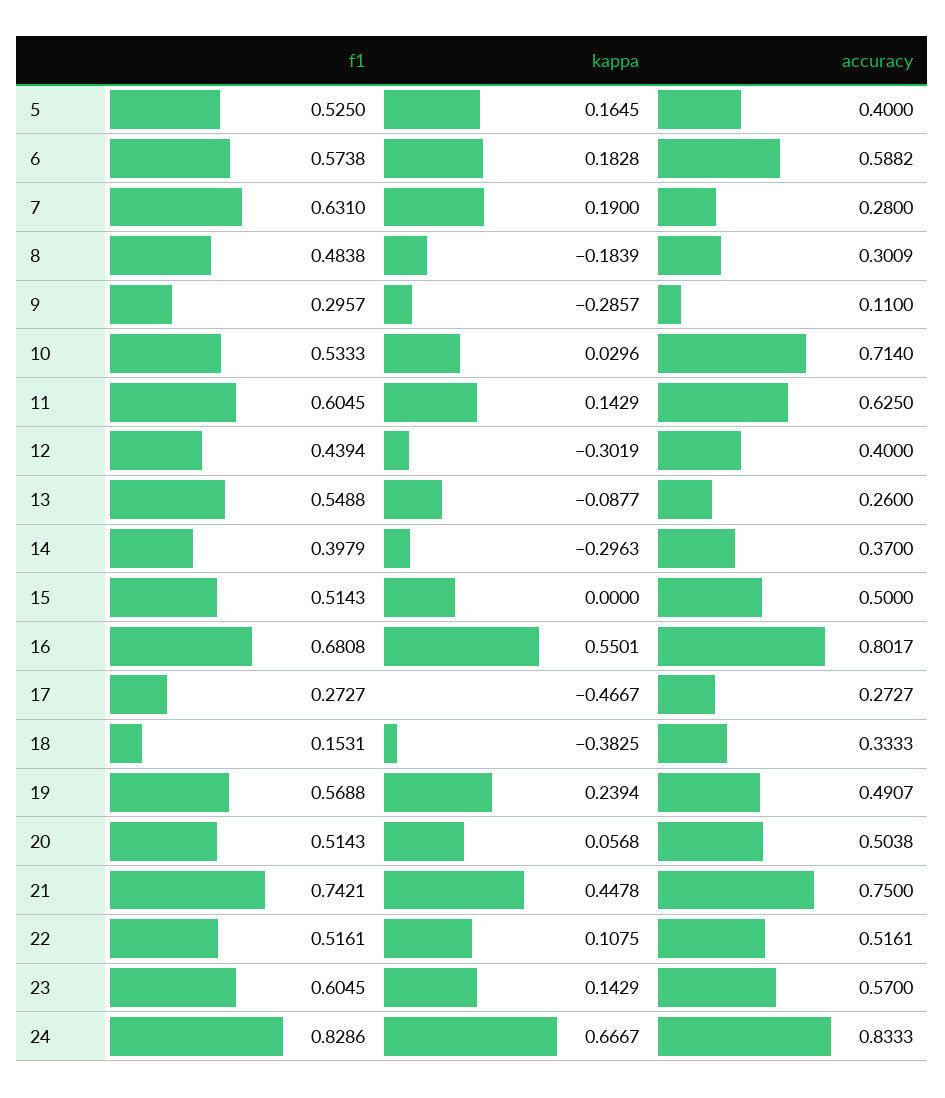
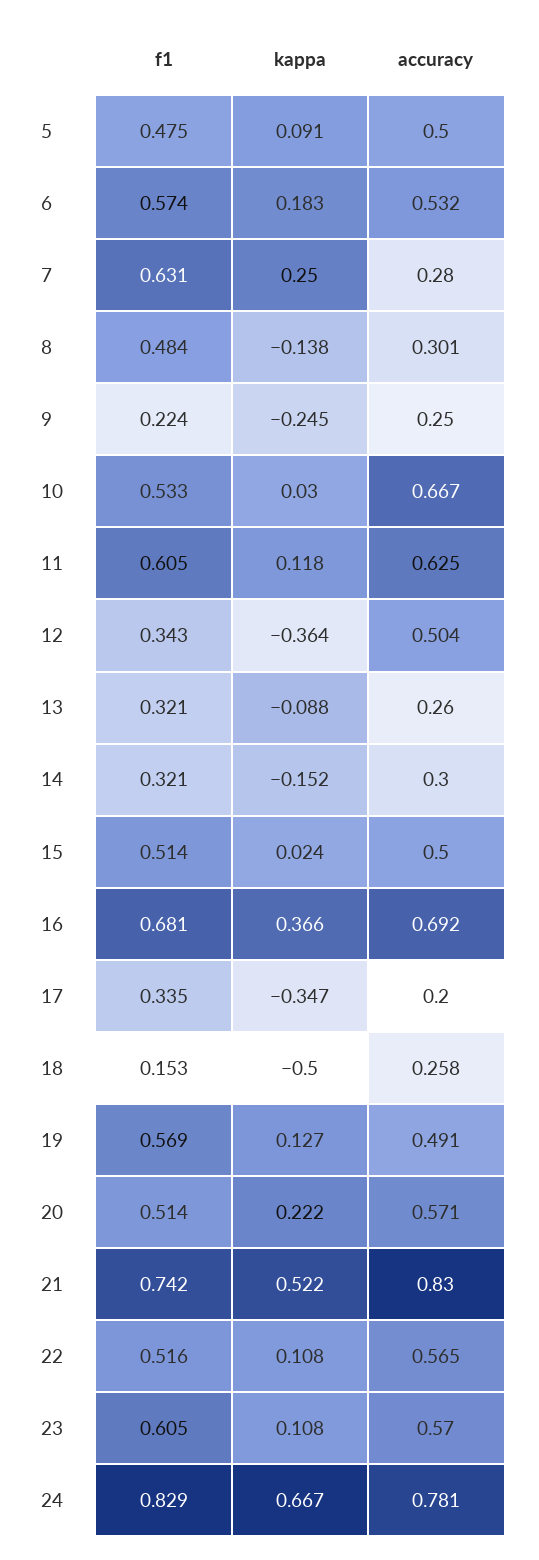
  {
    "f1": {
-     "5": 0.525,
+     "5": 0.475,
      "6": 0.5738,
      "7": 0.631,
      "8": 0.4838,
-     "9": 0.2957,
+     "9": 0.224,
      "10": 0.5333,
      "11": 0.6045,
-     "12": 0.4394,
+     "12": 0.343,
-     "13": 0.5488,
+     "13": 0.321,
-     "14": 0.3979,
+     "14": 0.321,
      "15": 0.5143,
      "16": 0.6808,
-     "17": 0.2727,
+     "17": 0.335,
      "18": 0.1531,
      "19": 0.5688,
      "20": 0.5143,
      "21": 0.7421,
      "22": 0.5161,
      "23": 0.6045,
      "24": 0.8286
    },
    "kappa": {
-     "5": 0.1645,
+     "5": 0.091,
      "6": 0.1828,
-     "7": 0.19,
+     "7": 0.25,
-     "8": -0.1839,
+     "8": -0.138,
-     "9": -0.2857,
+     "9": -0.245,
      "10": 0.0296,
-     "11": 0.1429,
+     "11": 0.118,
-     "12": -0.3019,
+     "12": -0.364,
      "13": -0.0877,
-     "14": -0.2963,
+     "14": -0.152,
-     "15": 0,
+     "15": 0.024,
-     "16": 0.5501,
+     "16": 0.366,
-     "17": -0.4667,
+     "17": -0.347,
-     "18": -0.3825,
+     "18": -0.5,
-     "19": 0.2394,
+     "19": 0.127,
-     "20": 0.0568,
+     "20": 0.222,
-     "21": 0.4478,
+     "21": 0.522,
      "22": 0.1075,
-     "23": 0.1429,
+     "23": 0.108,
      "24": 0.6667
    },
    "accuracy": {
-     "5": 0.4,
+     "5": 0.5,
-     "6": 0.5882,
+     "6": 0.532,
      "7": 0.28,
      "8": 0.3009,
-     "9": 0.11,
+     "9": 0.25,
-     "10": 0.714,
+     "10": 0.667,
      "11": 0.625,
-     "12": 0.4,
+     "12": 0.504,
      "13": 0.26,
-     "14": 0.37,
+     "14": 0.3,
      "15": 0.5,
-     "16": 0.8017,
+     "16": 0.692,
-     "17": 0.2727,
+     "17": 0.2,
-     "18": 0.3333,
+     "18": 0.258,
      "19": 0.4907,
-     "20": 0.5038,
+     "20": 0.571,
-     "21": 0.75,
+     "21": 0.83,
-     "22": 0.5161,
+     "22": 0.565,
      "23": 0.57,
-     "24": 0.8333
+     "24": 0.781
    }
  }

